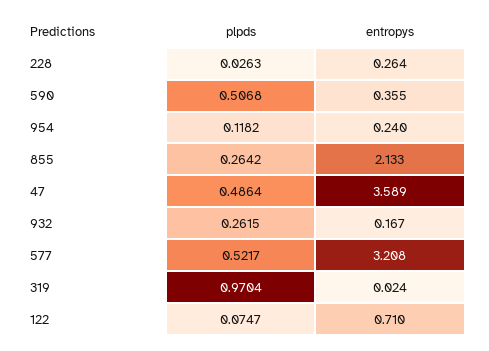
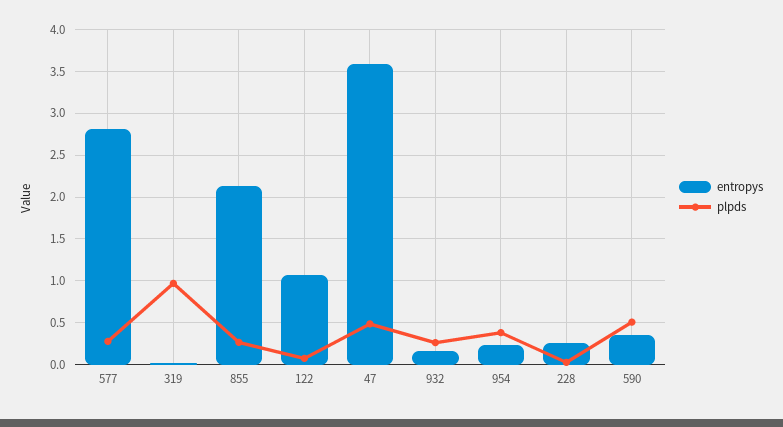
  {
    "plpds": {
      "228": 0.0263,
      "590": 0.5068,
-     "954": 0.1182,
+     "954": 0.4,
      "855": 0.2642,
      "47": 0.4864,
      "932": 0.2615,
-     "577": 0.5217,
+     "577": 0.3,
      "319": 0.9704,
      "122": 0.0747
    },
    "entropys": {
      "228": 0.264,
      "590": 0.355,
      "954": 0.24,
      "855": 2.133,
      "47": 3.589,
      "932": 0.167,
-     "577": 3.208,
+     "577": 2.8,
      "319": 0.024,
-     "122": 0.71
+     "122": 1.1
    }
  }

